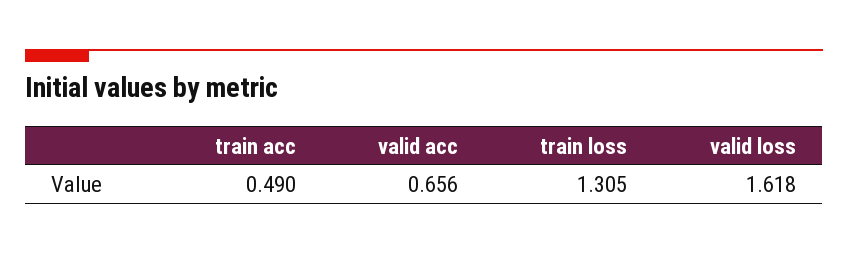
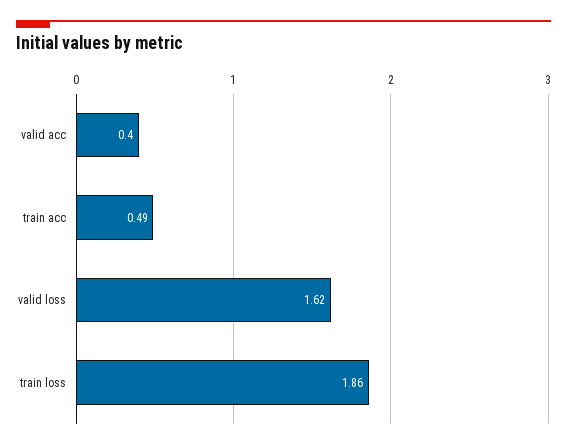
  {
    "train acc": 0.49,
-   "valid acc": 0.656,
+   "valid acc": 0.4,
-   "train loss": 1.305,
+   "train loss": 1.86,
    "valid loss": 1.618
  }

